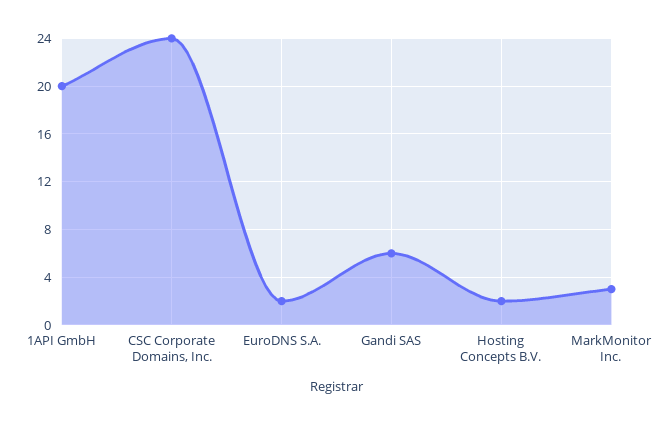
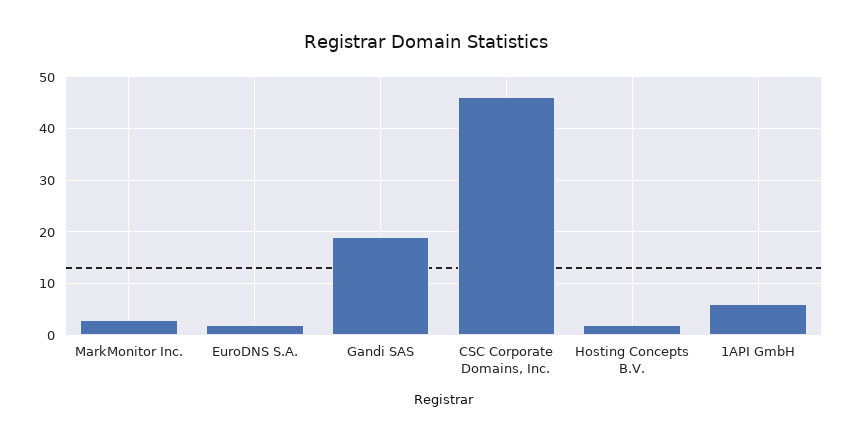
  {
-   "1API GmbH": 20,
+   "1API GmbH": 5,
-   "CSC Corporate Domains, Inc.": 24,
+   "CSC Corporate Domains, Inc.": 45,
    "EuroDNS S.A.": 2,
-   "Gandi SAS": 6,
+   "Gandi SAS": 20,
    "Hosting Concepts B.V.": 2,
    "MarkMonitor Inc.": 3
  }

